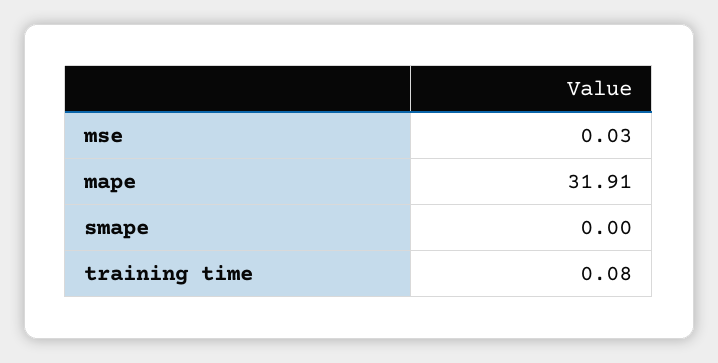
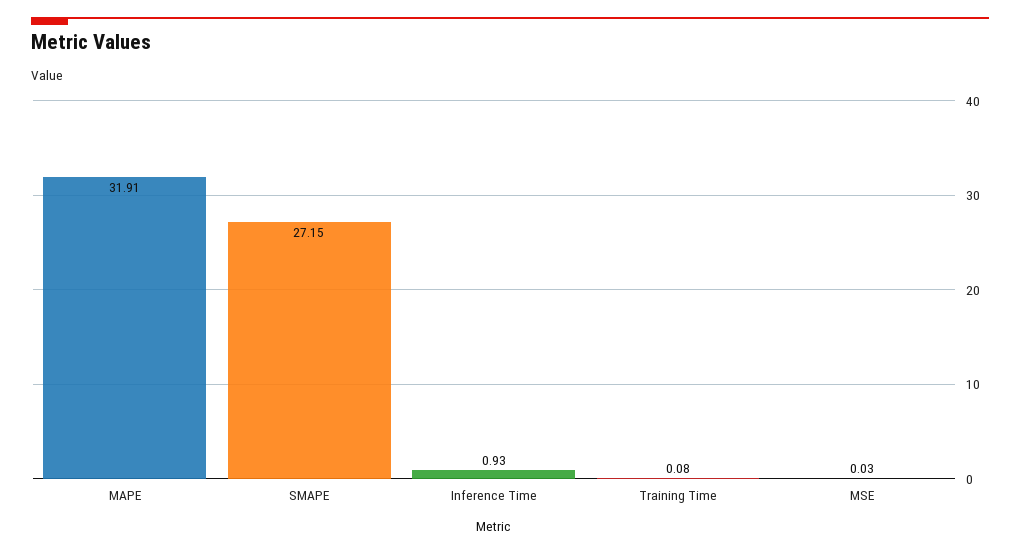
  {
    "mse": 0.03,
    "mape": 31.91,
-   "smape": 0,
+   "smape": 27.15,
-   "training time": 0.08
+   "training time": 0.08,
+   "Inference Time": 0.93
  }

